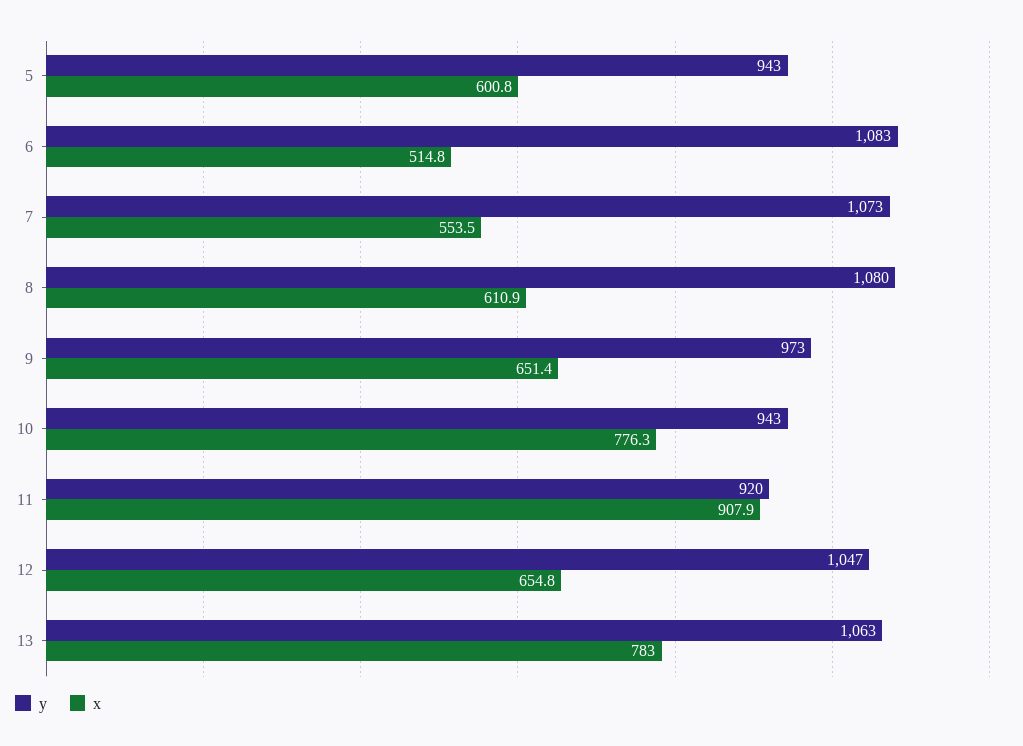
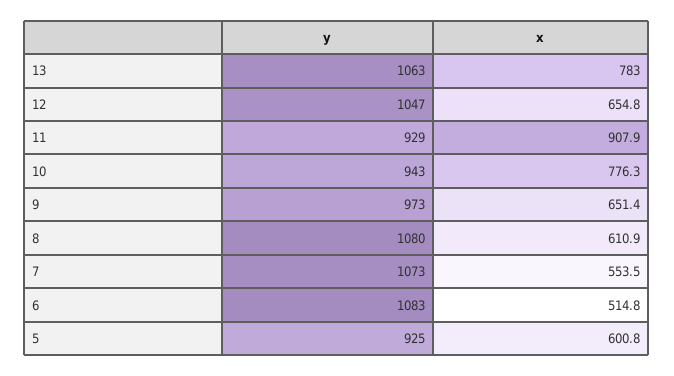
  {
    "y": {
-     "5": 943,
+     "5": 925,
      "6": 1083,
      "7": 1073,
      "8": 1080,
      "9": 973,
      "10": 943,
-     "11": 920,
+     "11": 929,
      "12": 1047,
      "13": 1063
    },
    "x": {
      "5": 600.8,
      "6": 514.8,
      "7": 553.5,
      "8": 610.9,
      "9": 651.4,
      "10": 776.3,
      "11": 907.9,
      "12": 654.8,
      "13": 783
    }
  }

